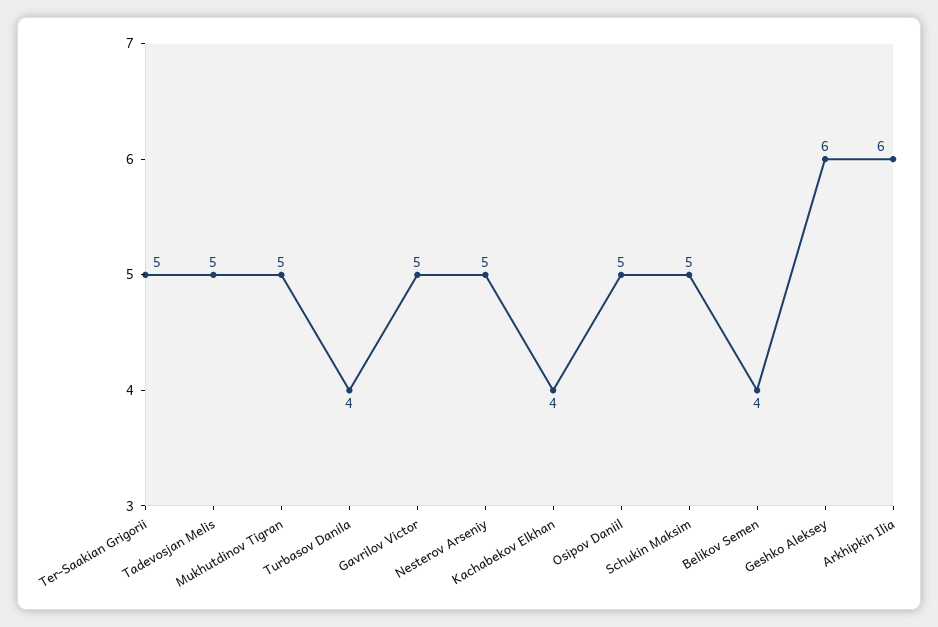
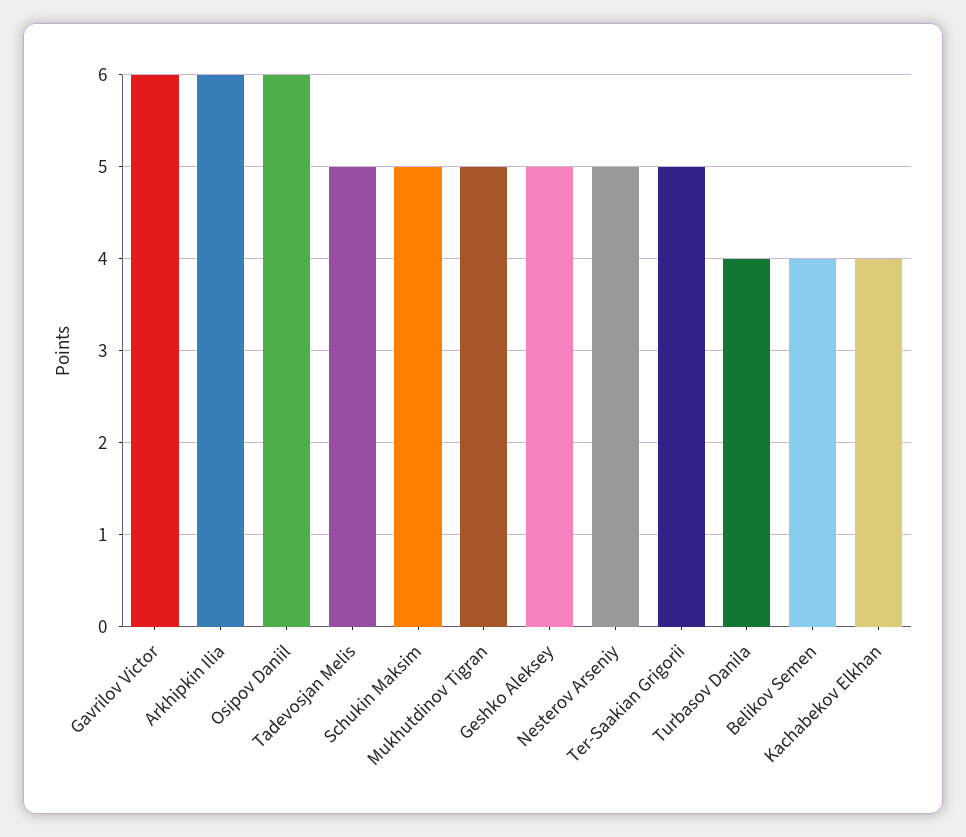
  {
    "Ter-Saakian Grigorii": 5,
    "Tadevosjan Melis": 5,
    "Mukhutdinov Tigran": 5,
    "Turbasov Danila": 4,
-   "Gavrilov Victor": 5,
+   "Gavrilov Victor": 6,
    "Nesterov Arseniy": 5,
    "Kachabekov Elkhan": 4,
-   "Osipov Daniil": 5,
+   "Osipov Daniil": 6,
    "Schukin Maksim": 5,
    "Belikov Semen": 4,
-   "Geshko Aleksey": 6,
+   "Geshko Aleksey": 5,
    "Arkhipkin Ilia": 6
  }

